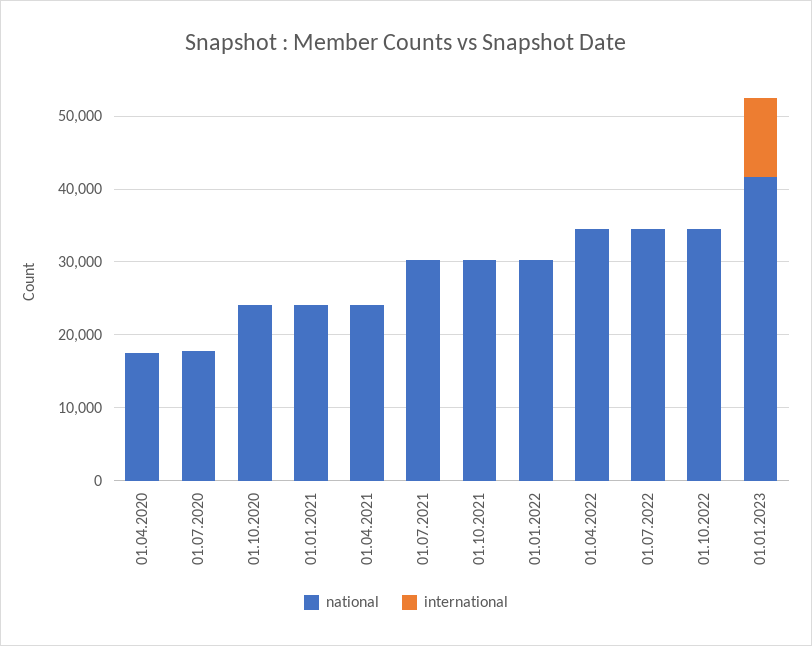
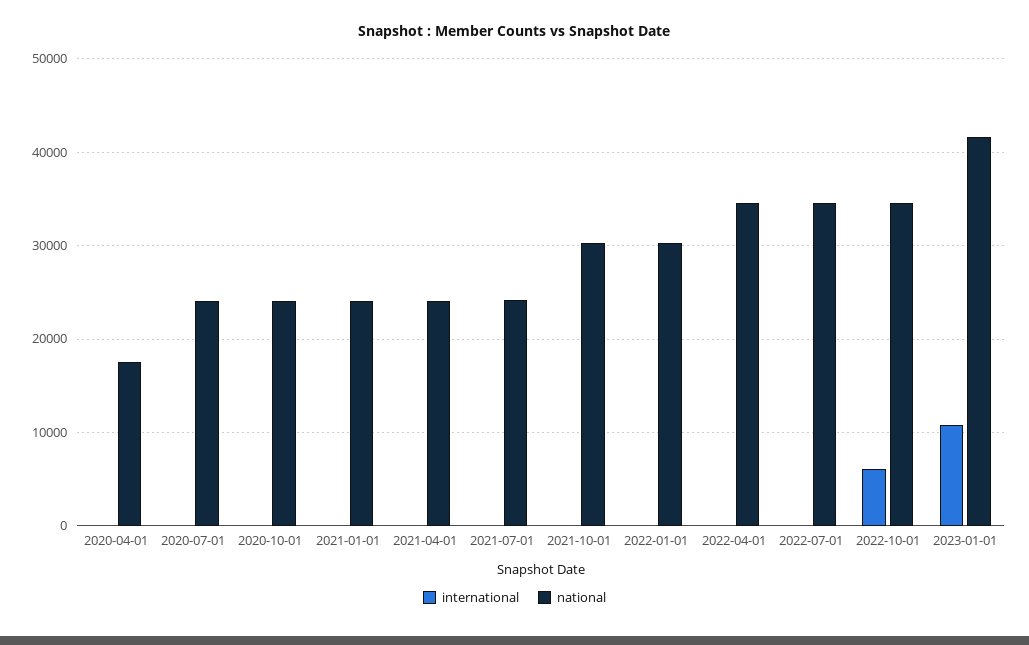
  {
    "national": {
      "01.04.2020": 18000,
-     "01.07.2020": 18000,
+     "01.07.2020": 24000,
      "01.10.2020": 24000,
      "01.01.2021": 24000,
      "01.04.2021": 24000,
-     "01.07.2021": 30000,
+     "01.07.2021": 24000,
      "01.10.2021": 30000,
      "01.01.2022": 30000,
      "01.04.2022": 35000,
      "01.07.2022": 35000,
      "01.10.2022": 35000,
      "01.01.2023": 42000
    },
    "international": {
      "01.04.2020": 0,
      "01.07.2020": 0,
      "01.10.2020": 0,
      "01.01.2021": 0,
      "01.04.2021": 0,
      "01.07.2021": 0,
      "01.10.2021": 0,
      "01.01.2022": 0,
      "01.04.2022": 0,
      "01.07.2022": 0,
-     "01.10.2022": 0,
+     "01.10.2022": 6000,
      "01.01.2023": 11000
    }
  }

